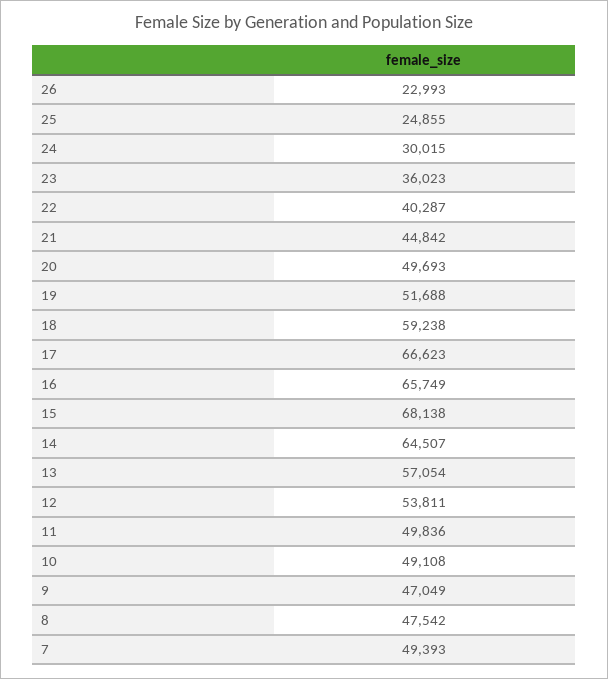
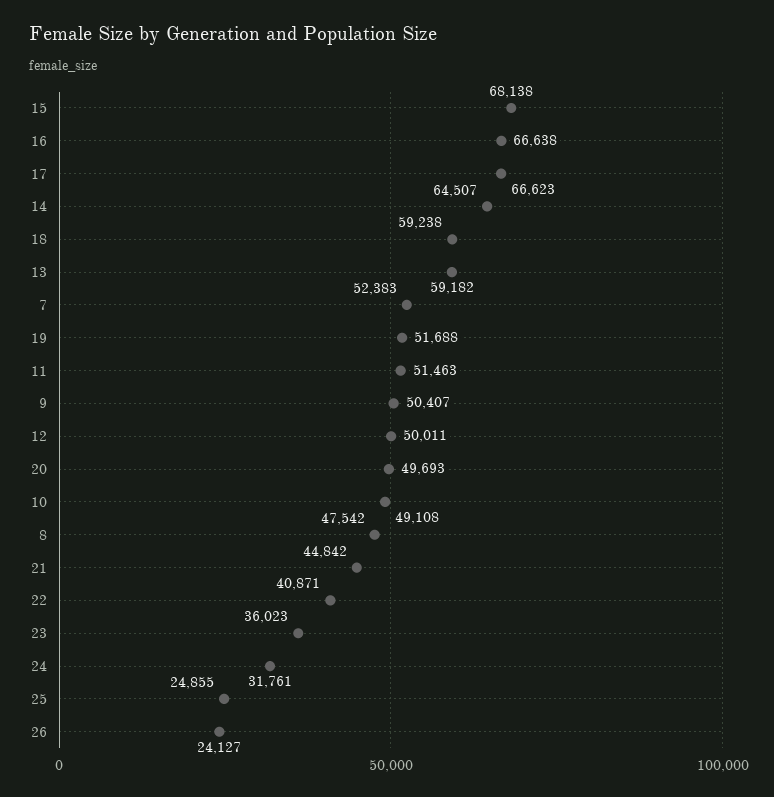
  {
-   "26": 22993,
+   "26": 24127,
    "25": 24855,
-   "24": 30015,
+   "24": 31761,
    "23": 36023,
-   "22": 40287,
+   "22": 40871,
    "21": 44842,
    "20": 49693,
    "19": 51688,
    "18": 59238,
    "17": 66623,
-   "16": 65749,
+   "16": 66638,
    "15": 68138,
    "14": 64507,
-   "13": 57054,
+   "13": 59182,
-   "12": 53811,
+   "12": 50011,
-   "11": 49836,
+   "11": 51463,
    "10": 49108,
-   "9": 47049,
+   "9": 50407,
    "8": 47542,
-   "7": 49393
+   "7": 52383
  }

